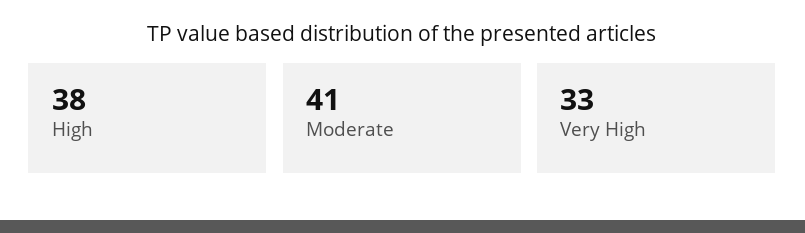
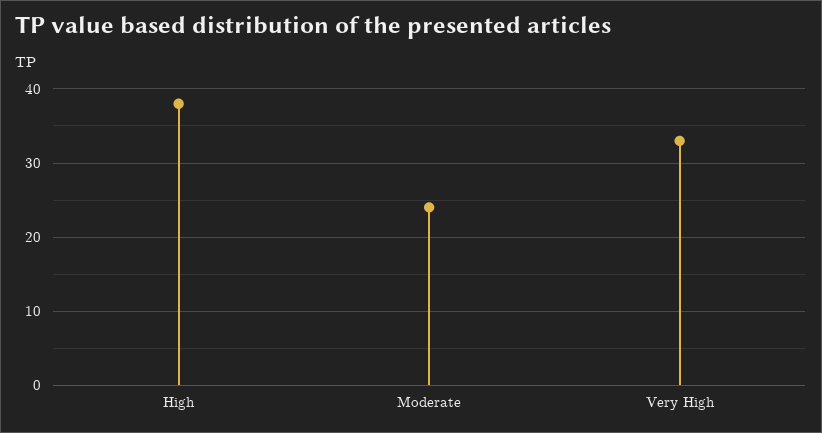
  {
    "High": 38,
-   "Moderate": 41,
+   "Moderate": 24,
    "Very High": 33
  }

